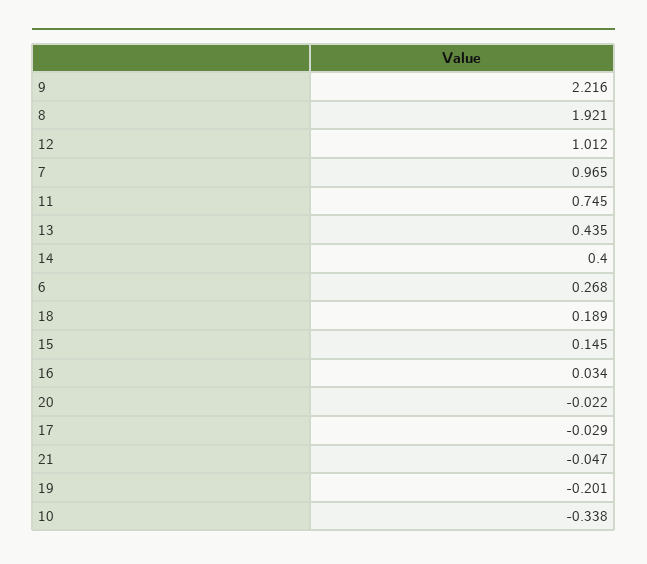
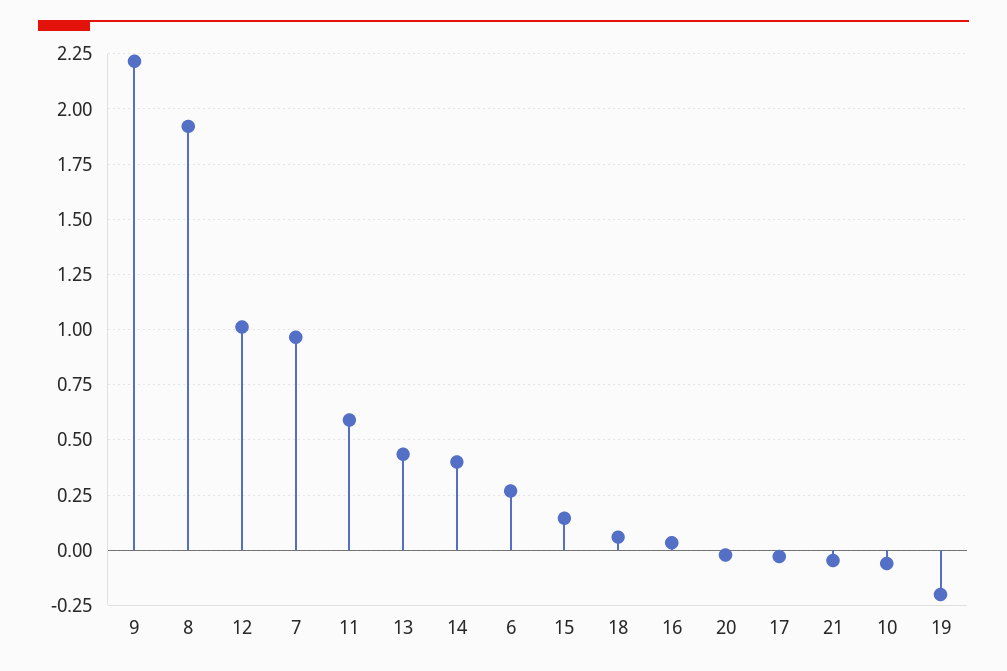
  {
    "9": 2.216,
    "8": 1.921,
    "12": 1.012,
    "7": 0.965,
-   "11": 0.745,
+   "11": 0.6,
    "13": 0.435,
    "14": 0.4,
    "6": 0.268,
-   "18": 0.189,
+   "18": 0.05,
    "15": 0.145,
    "16": 0.034,
    "20": -0.022,
    "17": -0.029,
    "21": -0.047,
    "19": -0.201,
-   "10": -0.338
+   "10": -0.05
  }

